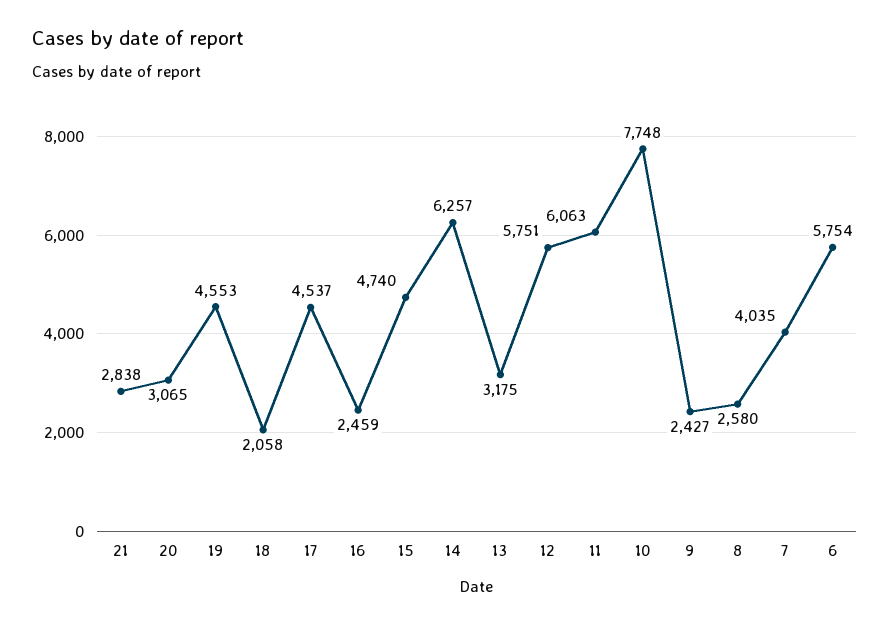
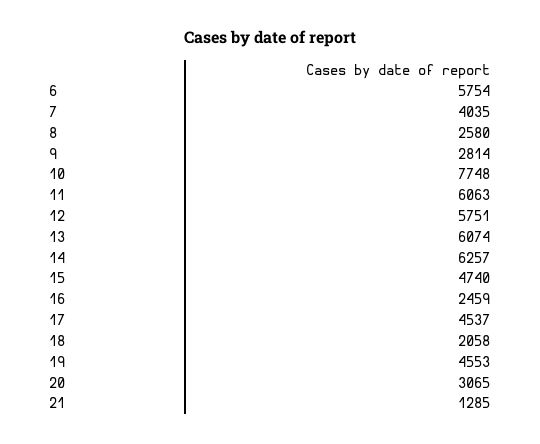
  {
-   "21": 2838,
+   "21": 1285,
    "20": 3065,
    "19": 4553,
    "18": 2058,
    "17": 4537,
    "16": 2459,
    "15": 4740,
    "14": 6257,
-   "13": 3175,
+   "13": 6074,
    "12": 5751,
    "11": 6063,
    "10": 7748,
-   "9": 2427,
+   "9": 2814,
    "8": 2580,
    "7": 4035,
    "6": 5754
  }

